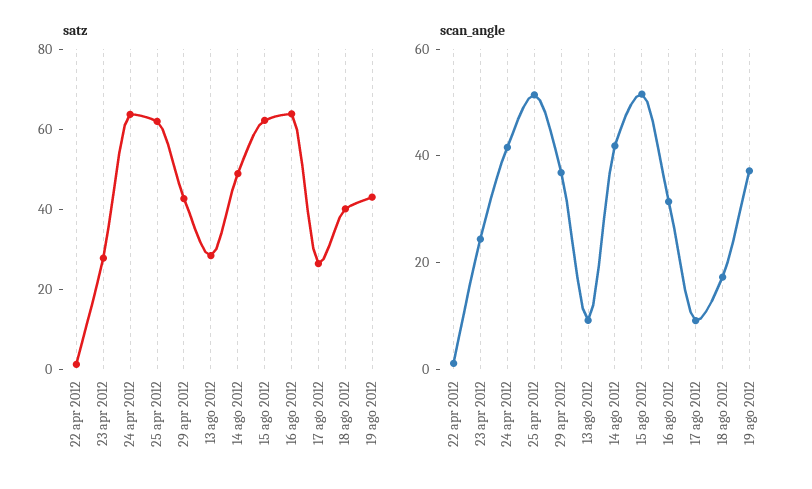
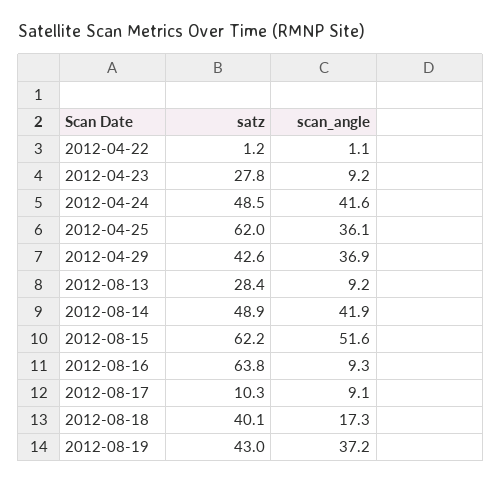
  {
    "satz": {
      "22 apr 2012": 1.2,
      "23 apr 2012": 27.8,
-     "24 apr 2012": 65,
+     "24 apr 2012": 48.5,
      "25 apr 2012": 62,
      "29 apr 2012": 42.6,
      "13 ago 2012": 28.4,
      "14 ago 2012": 48.9,
      "15 ago 2012": 62.2,
      "16 ago 2012": 63.8,
-     "17 ago 2012": 25,
+     "17 ago 2012": 10.3,
      "18 ago 2012": 40.1,
      "19 ago 2012": 43
    },
    "scan_angle": {
      "22 apr 2012": 1.1,
-     "23 apr 2012": 25,
+     "23 apr 2012": 9.2,
      "24 apr 2012": 41.6,
-     "25 apr 2012": 50,
+     "25 apr 2012": 36.1,
      "29 apr 2012": 36.9,
      "13 ago 2012": 9.2,
      "14 ago 2012": 41.9,
      "15 ago 2012": 51.6,
-     "16 ago 2012": 30,
+     "16 ago 2012": 9.3,
      "17 ago 2012": 9.1,
      "18 ago 2012": 17.3,
      "19 ago 2012": 37.2
    }
  }

